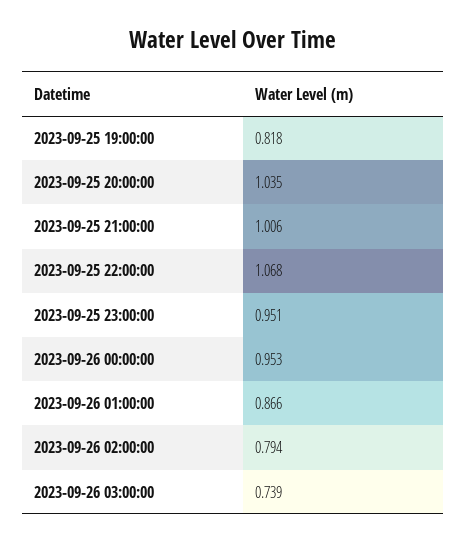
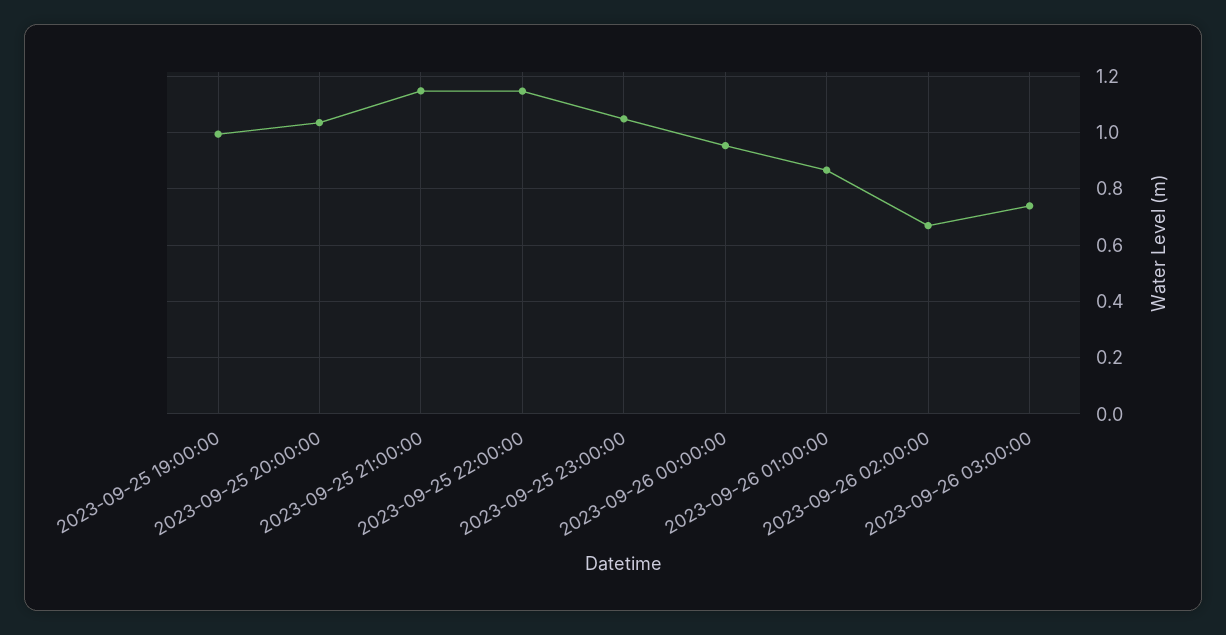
  {
-   "2023-09-25 19:00:00": 0.818,
+   "2023-09-25 19:00:00": 1,
    "2023-09-25 20:00:00": 1.035,
-   "2023-09-25 21:00:00": 1.006,
+   "2023-09-25 21:00:00": 1.15,
-   "2023-09-25 22:00:00": 1.068,
+   "2023-09-25 22:00:00": 1.15,
-   "2023-09-25 23:00:00": 0.951,
+   "2023-09-25 23:00:00": 1.05,
    "2023-09-26 00:00:00": 0.953,
    "2023-09-26 01:00:00": 0.866,
-   "2023-09-26 02:00:00": 0.794,
+   "2023-09-26 02:00:00": 0.675,
    "2023-09-26 03:00:00": 0.739
  }

